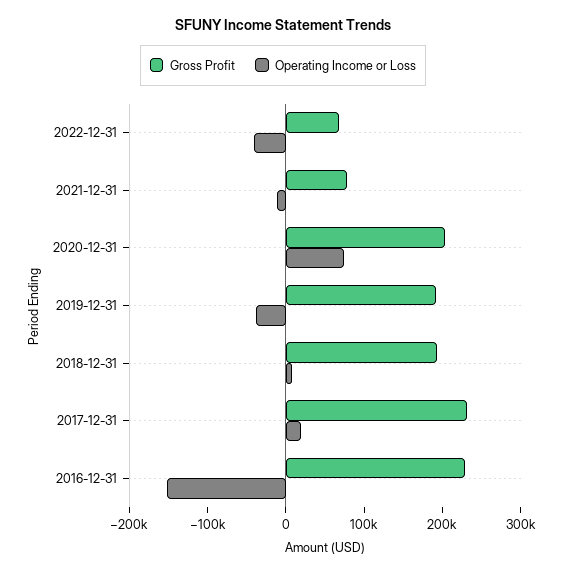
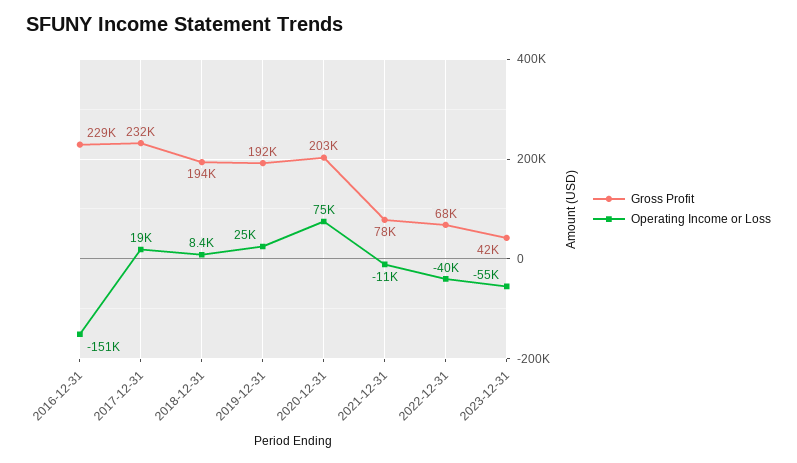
  {
    "Gross Profit": {
      "2022-12-31": 68000,
      "2021-12-31": 78000,
      "2020-12-31": 203000,
      "2019-12-31": 192000,
      "2018-12-31": 194000,
      "2017-12-31": 232000,
-     "2016-12-31": 229000
+     "2016-12-31": 229000,
+     "2023-12-31": 42000
    },
    "Operating Income or Loss": {
      "2022-12-31": -40000,
      "2021-12-31": -11000,
      "2020-12-31": 75000,
-     "2019-12-31": -40000,
+     "2019-12-31": 25000,
      "2018-12-31": 8400,
      "2017-12-31": 19000,
-     "2016-12-31": -151000
+     "2016-12-31": -151000,
+     "2023-12-31": -55000
    }
  }

